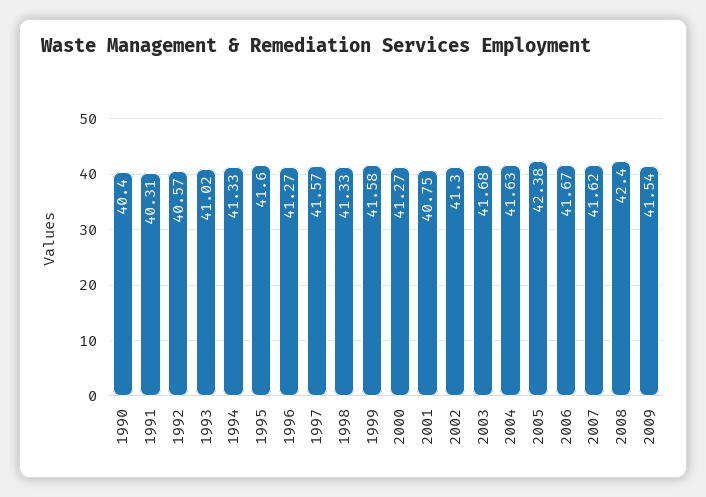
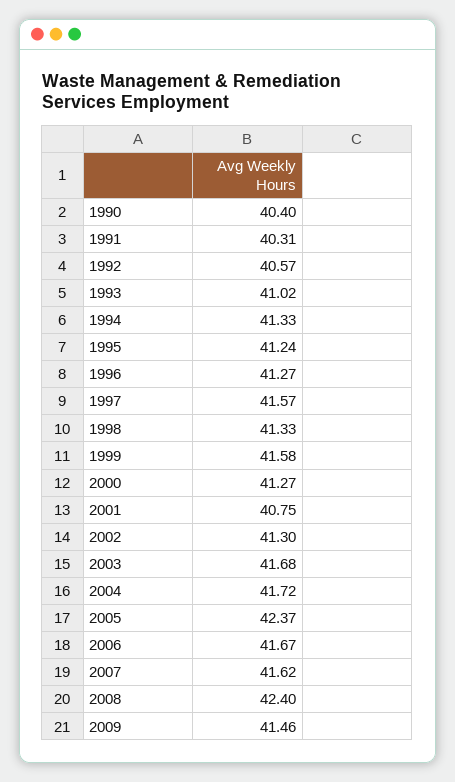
  {
    "1990": 40.4,
    "1991": 40.31,
    "1992": 40.57,
    "1993": 41.02,
    "1994": 41.33,
-   "1995": 41.6,
+   "1995": 41.24,
    "1996": 41.27,
    "1997": 41.57,
    "1998": 41.33,
    "1999": 41.58,
    "2000": 41.27,
    "2001": 40.75,
    "2002": 41.3,
    "2003": 41.68,
-   "2004": 41.63,
+   "2004": 41.72,
-   "2005": 42.38,
+   "2005": 42.37,
    "2006": 41.67,
    "2007": 41.62,
    "2008": 42.4,
-   "2009": 41.54
+   "2009": 41.46
  }

